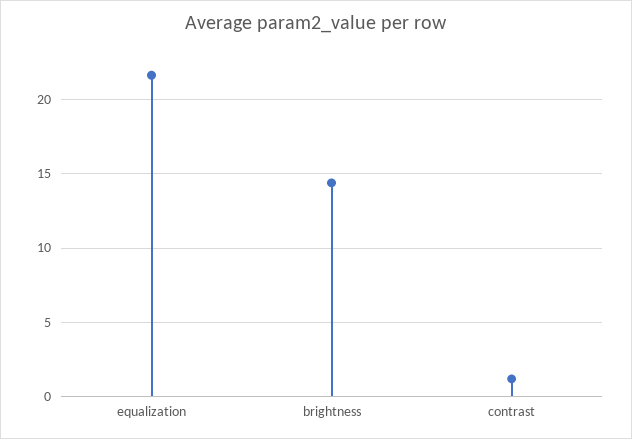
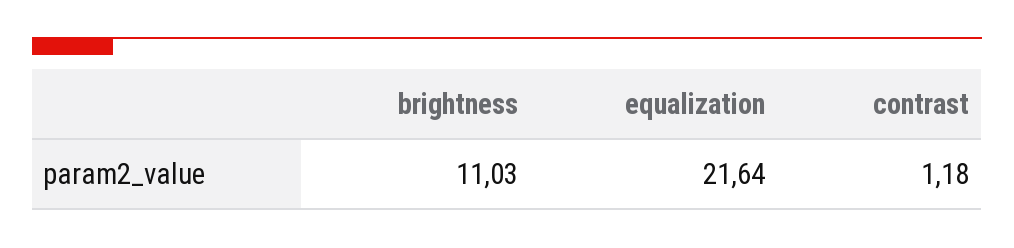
  {
    "equalization": 21.64,
-   "brightness": 14.5,
+   "brightness": 11.03,
    "contrast": 1.18
  }

